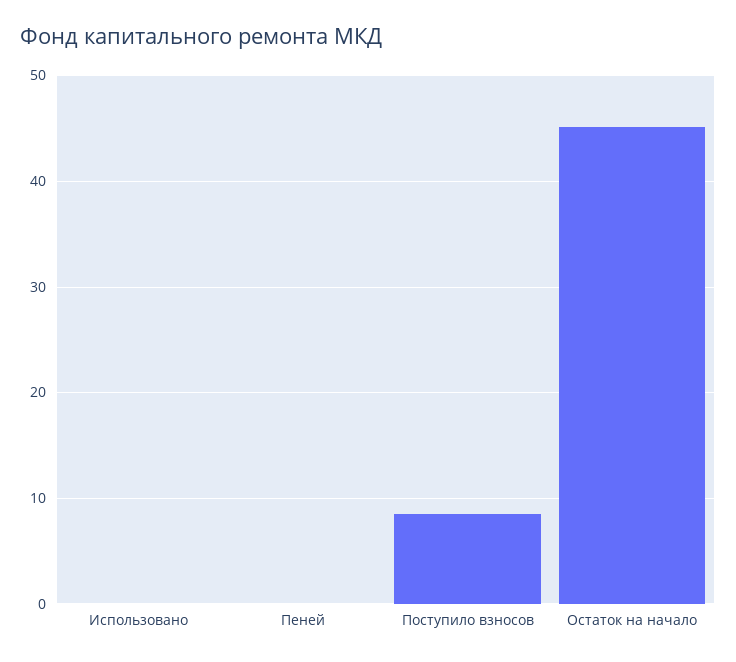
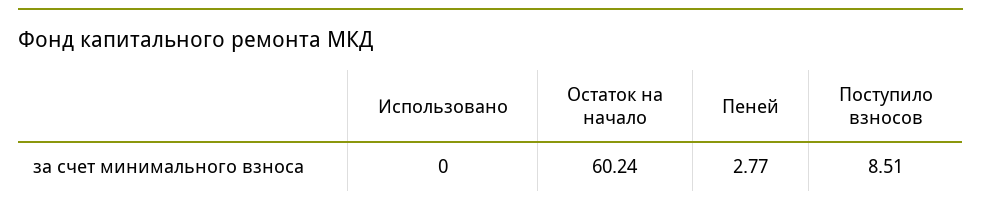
  {
    "Использовано": 0,
-   "Пеней": 0,
+   "Пеней": 2.77,
    "Поступило взносов": 8.51,
-   "Остаток на начало": 45
+   "Остаток на начало": 60.24
  }

